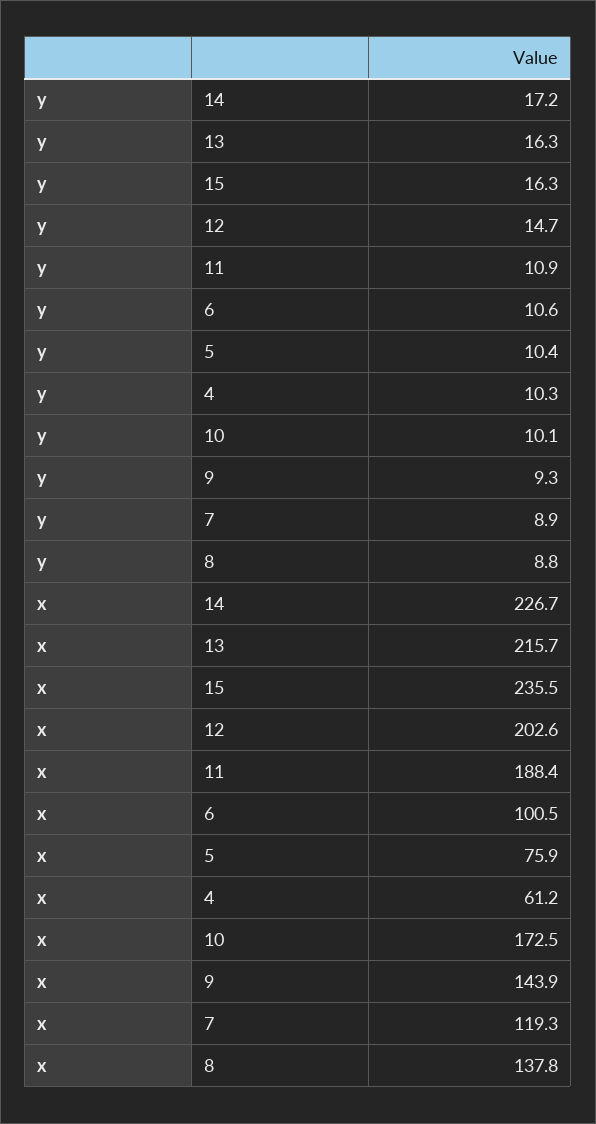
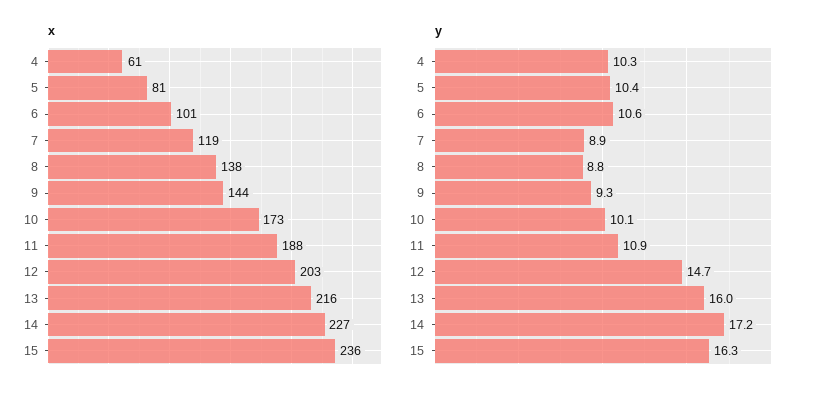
  {
    "y": {
      "14": 17.2,
-     "13": 16.3,
+     "13": 16,
      "15": 16.3,
      "12": 14.7,
      "11": 10.9,
      "6": 10.6,
      "5": 10.4,
      "4": 10.3,
      "10": 10.1,
      "9": 9.3,
      "7": 8.9,
      "8": 8.8
    },
    "x": {
      "14": 226.7,
      "13": 215.7,
      "15": 235.5,
      "12": 202.6,
      "11": 188.4,
      "6": 100.5,
-     "5": 75.9,
+     "5": 81,
      "4": 61.2,
      "10": 172.5,
      "9": 143.9,
      "7": 119.3,
      "8": 137.8
    }
  }

